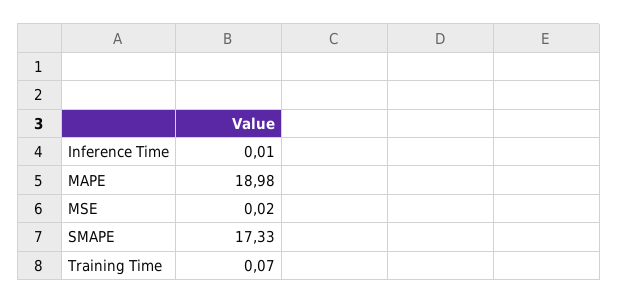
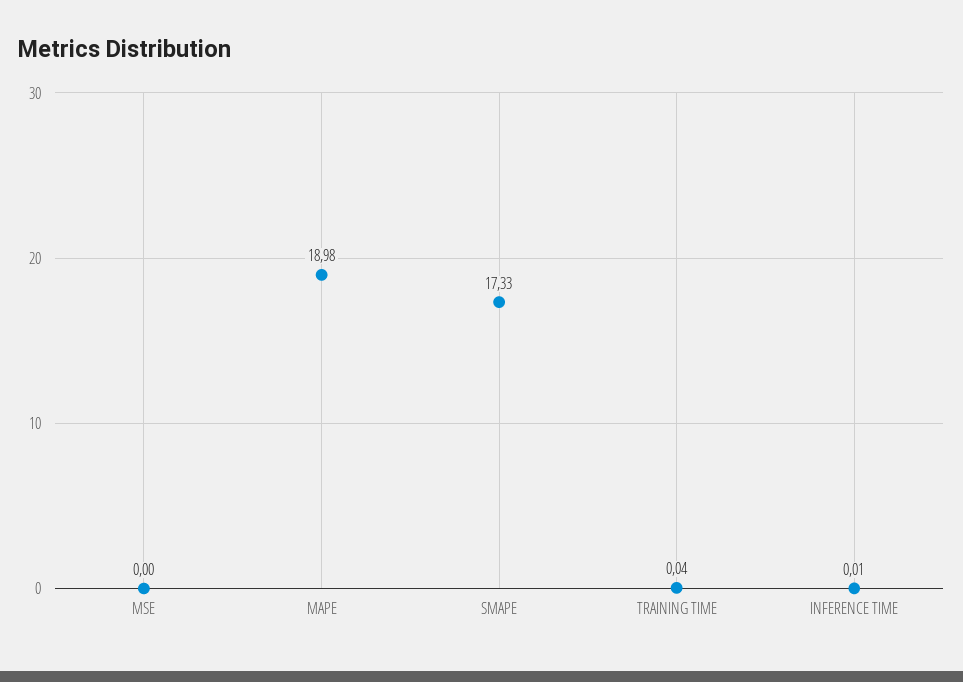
  {
    "Inference Time": 0.01,
    "MAPE": 18.98,
-   "MSE": 0.02,
+   "MSE": 0,
    "SMAPE": 17.33,
-   "Training Time": 0.07
+   "Training Time": 0.04
  }

